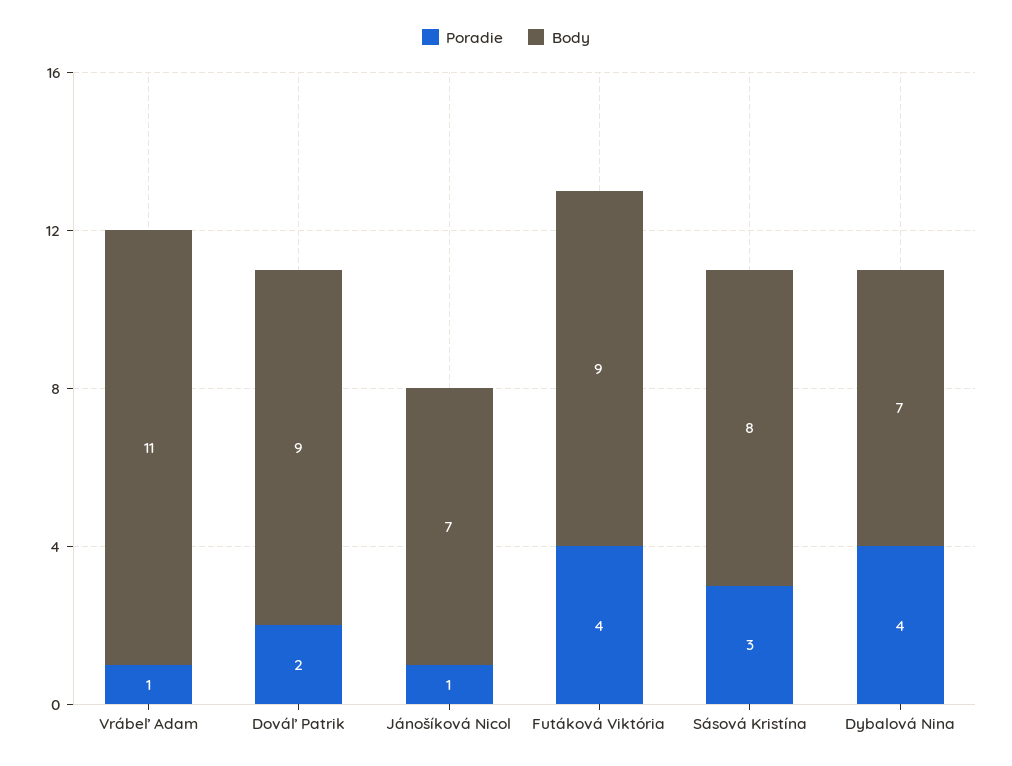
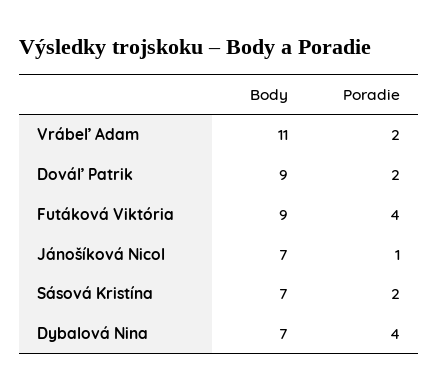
  {
    "Poradie": {
-     "Vrábeľ Adam": 1,
+     "Vrábeľ Adam": 2,
      "Dováľ Patrik": 2,
      "Jánošíková Nicol": 1,
      "Futáková Viktória": 4,
-     "Sásová Kristína": 3,
+     "Sásová Kristína": 2,
      "Dybalová Nina": 4
    },
    "Body": {
      "Vrábeľ Adam": 11,
      "Dováľ Patrik": 9,
      "Jánošíková Nicol": 7,
      "Futáková Viktória": 9,
-     "Sásová Kristína": 8,
+     "Sásová Kristína": 7,
      "Dybalová Nina": 7
    }
  }

